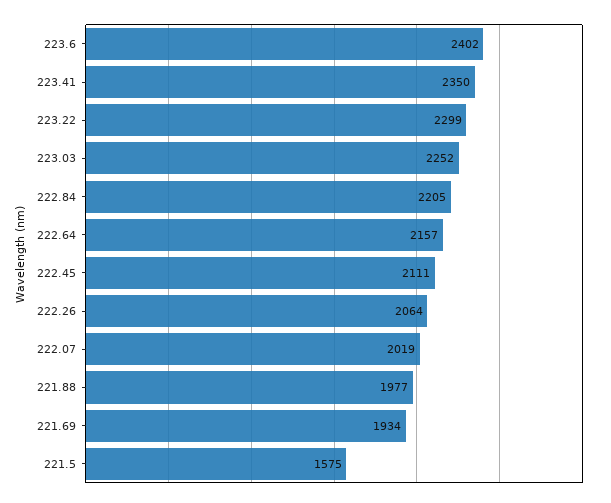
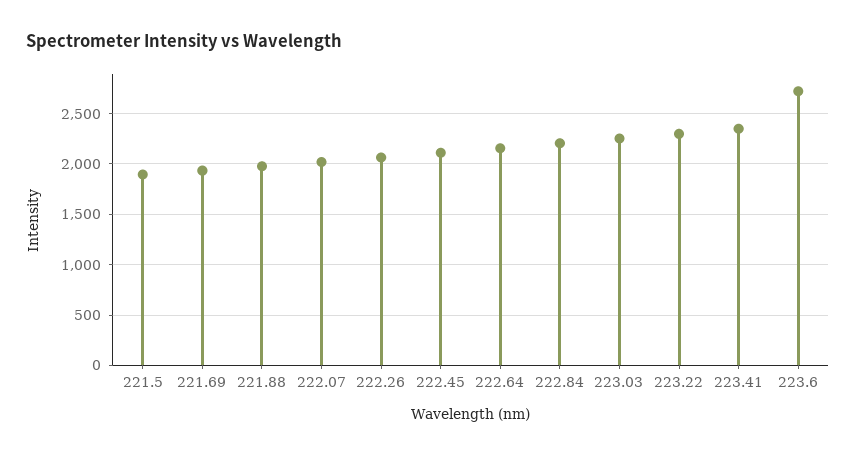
  {
-   "223.6": 2402,
+   "223.6": 2700,
    "223.41": 2350,
    "223.22": 2299,
    "223.03": 2252,
    "222.84": 2205,
    "222.64": 2157,
    "222.45": 2111,
    "222.26": 2064,
    "222.07": 2019,
    "221.88": 1977,
    "221.69": 1934,
-   "221.5": 1575
+   "221.5": 1900
  }

